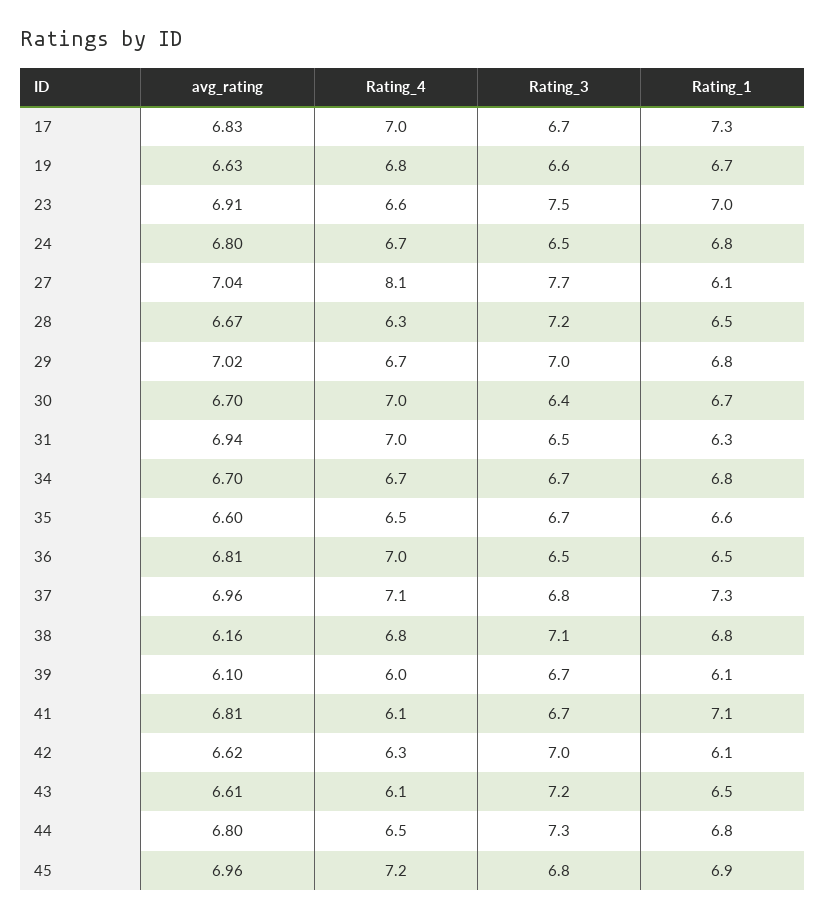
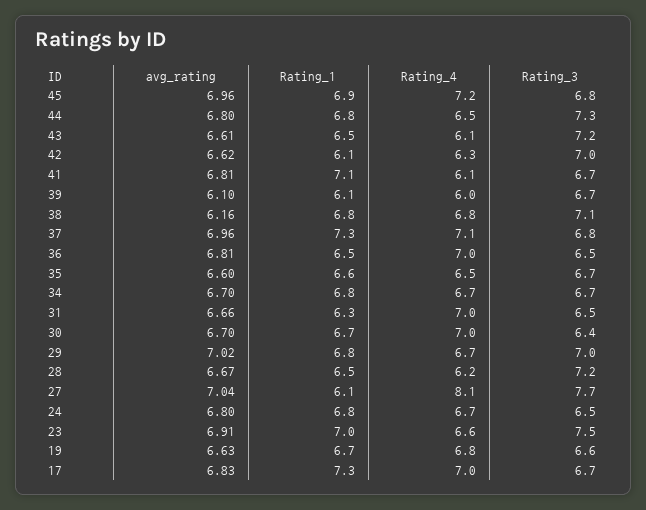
  {
    "avg_rating": {
      "17": 6.83,
      "19": 6.63,
      "23": 6.91,
      "24": 6.8,
      "27": 7.04,
      "28": 6.67,
      "29": 7.02,
      "30": 6.7,
-     "31": 6.94,
+     "31": 6.66,
      "34": 6.7,
      "35": 6.6,
      "36": 6.81,
      "37": 6.96,
      "38": 6.16,
      "39": 6.1,
      "41": 6.81,
      "42": 6.62,
      "43": 6.61,
      "44": 6.8,
      "45": 6.96
    },
    "Rating_4": {
      "17": 7,
      "19": 6.8,
      "23": 6.6,
      "24": 6.7,
      "27": 8.1,
-     "28": 6.3,
+     "28": 6.2,
      "29": 6.7,
      "30": 7,
      "31": 7,
      "34": 6.7,
      "35": 6.5,
      "36": 7,
      "37": 7.1,
      "38": 6.8,
      "39": 6,
      "41": 6.1,
      "42": 6.3,
      "43": 6.1,
      "44": 6.5,
      "45": 7.2
    },
    "Rating_3": {
      "17": 6.7,
      "19": 6.6,
      "23": 7.5,
      "24": 6.5,
      "27": 7.7,
      "28": 7.2,
      "29": 7,
      "30": 6.4,
      "31": 6.5,
      "34": 6.7,
      "35": 6.7,
      "36": 6.5,
      "37": 6.8,
      "38": 7.1,
      "39": 6.7,
      "41": 6.7,
      "42": 7,
      "43": 7.2,
      "44": 7.3,
      "45": 6.8
    },
    "Rating_1": {
      "17": 7.3,
      "19": 6.7,
      "23": 7,
      "24": 6.8,
      "27": 6.1,
      "28": 6.5,
      "29": 6.8,
      "30": 6.7,
      "31": 6.3,
      "34": 6.8,
      "35": 6.6,
      "36": 6.5,
      "37": 7.3,
      "38": 6.8,
      "39": 6.1,
      "41": 7.1,
      "42": 6.1,
      "43": 6.5,
      "44": 6.8,
      "45": 6.9
    }
  }

